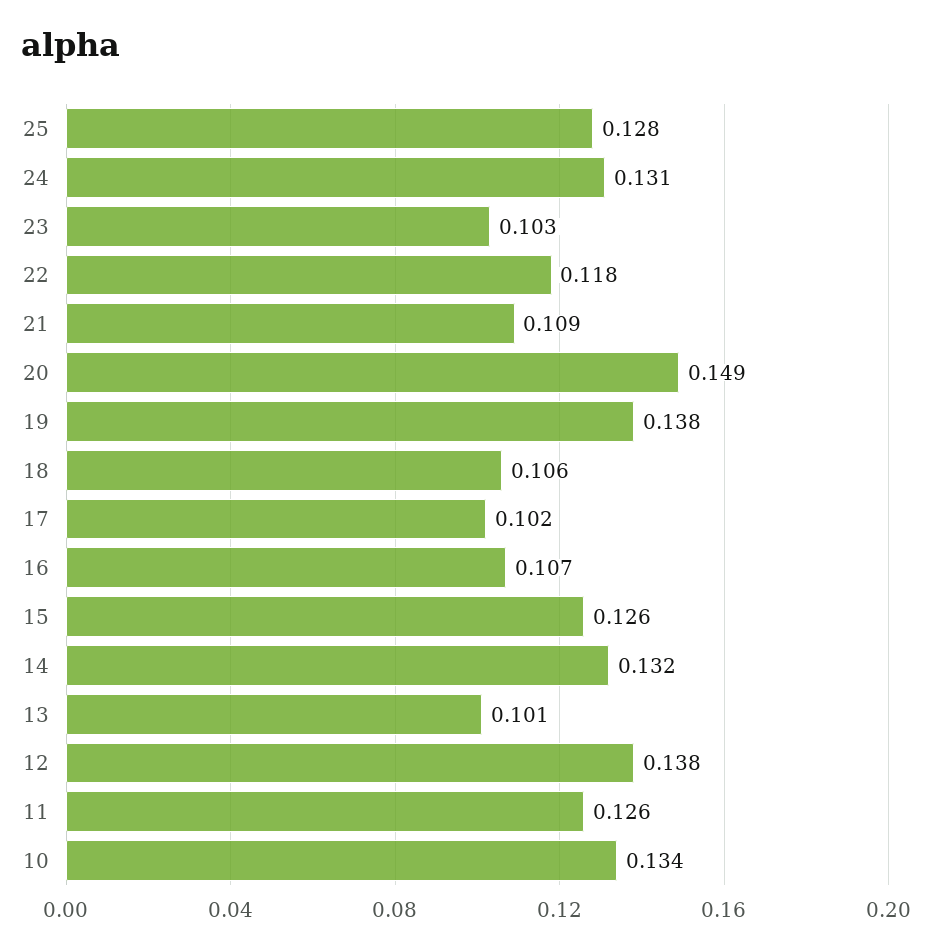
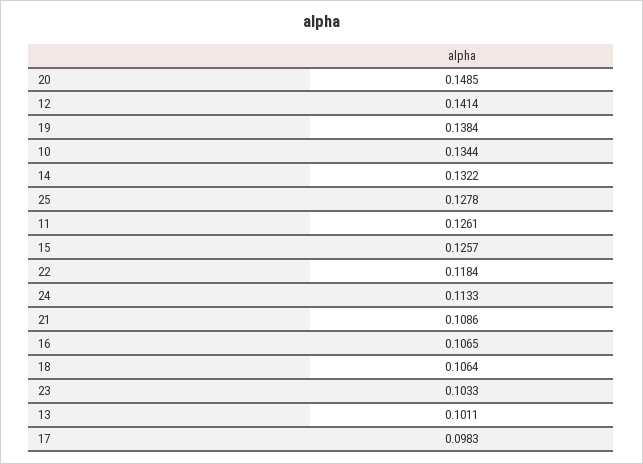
  {
    "25": 0.1278,
-   "24": 0.131,
+   "24": 0.1133,
    "23": 0.1033,
    "22": 0.1184,
    "21": 0.1086,
    "20": 0.1485,
    "19": 0.1384,
    "18": 0.1064,
-   "17": 0.102,
+   "17": 0.0983,
    "16": 0.1065,
    "15": 0.1257,
    "14": 0.1322,
    "13": 0.1011,
-   "12": 0.138,
+   "12": 0.1414,
    "11": 0.1261,
    "10": 0.1344
  }

